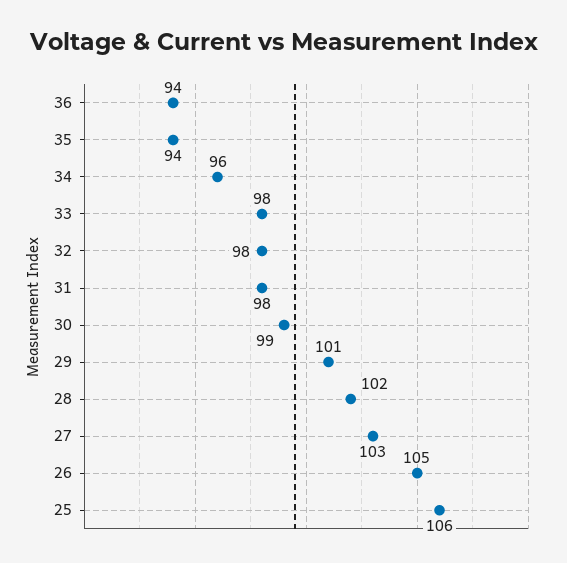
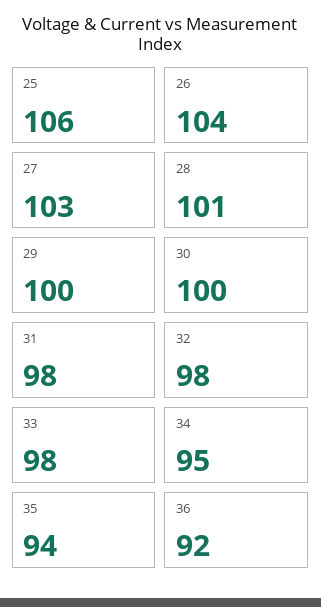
  {
-   "36": 94,
+   "36": 92,
    "35": 94,
-   "34": 96,
+   "34": 95,
    "33": 98,
    "32": 98,
    "31": 98,
-   "30": 99,
+   "30": 100,
-   "29": 101,
+   "29": 100,
-   "28": 102,
+   "28": 101,
    "27": 103,
-   "26": 105,
+   "26": 104,
    "25": 106
  }

